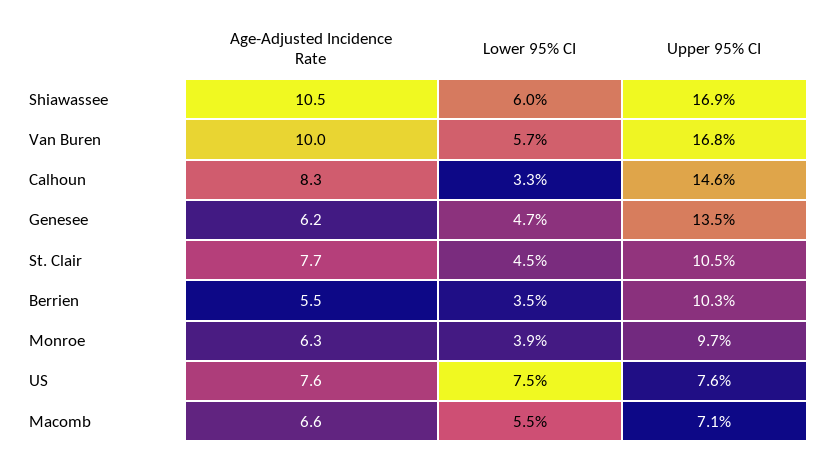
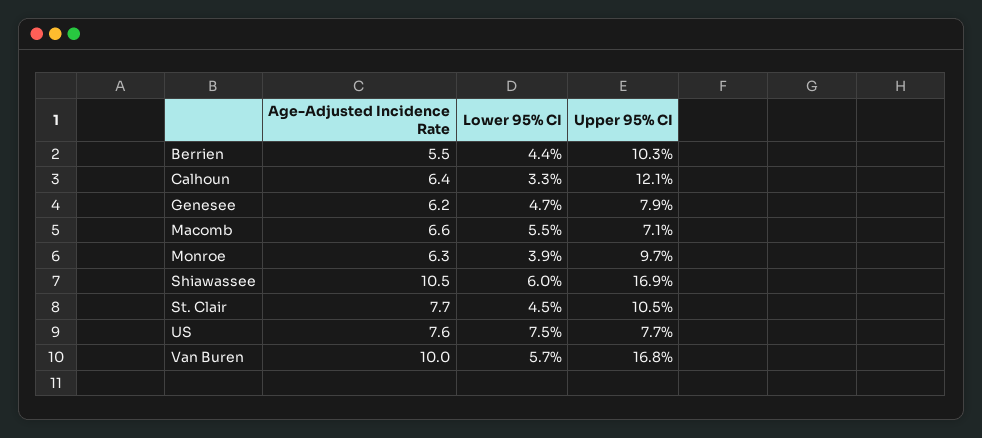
  {
    "Age-Adjusted Incidence Rate": {
      "Shiawassee": 10.5,
      "Van Buren": 10,
-     "Calhoun": 8.3,
+     "Calhoun": 6.4,
      "Genesee": 6.2,
      "St. Clair": 7.7,
      "Berrien": 5.5,
      "Monroe": 6.3,
      "US": 7.6,
      "Macomb": 6.6
    },
    "Lower 95% CI": {
      "Shiawassee": 6,
      "Van Buren": 5.7,
      "Calhoun": 3.3,
      "Genesee": 4.7,
      "St. Clair": 4.5,
-     "Berrien": 3.5,
+     "Berrien": 4.4,
      "Monroe": 3.9,
      "US": 7.5,
      "Macomb": 5.5
    },
    "Upper 95% CI": {
      "Shiawassee": 16.9,
      "Van Buren": 16.8,
-     "Calhoun": 14.6,
+     "Calhoun": 12.1,
-     "Genesee": 13.5,
+     "Genesee": 7.9,
      "St. Clair": 10.5,
      "Berrien": 10.3,
      "Monroe": 9.7,
-     "US": 7.6,
+     "US": 7.7,
      "Macomb": 7.1
    }
  }

